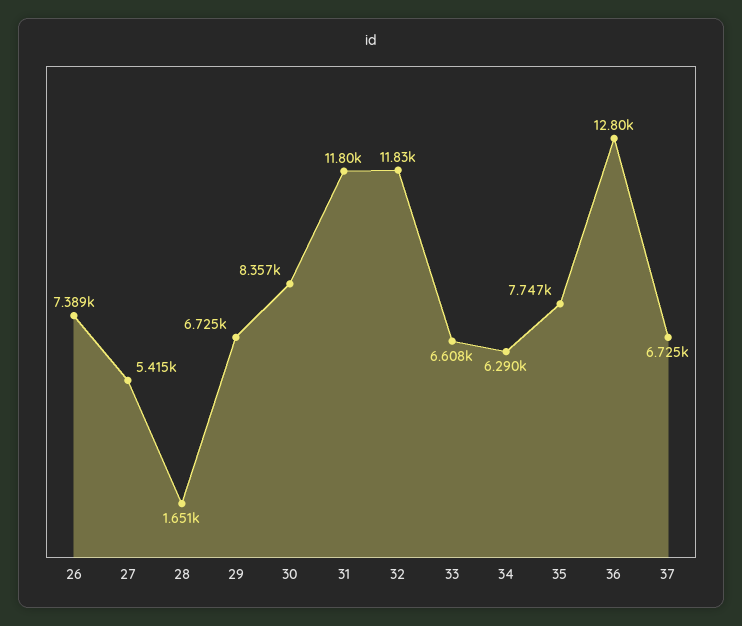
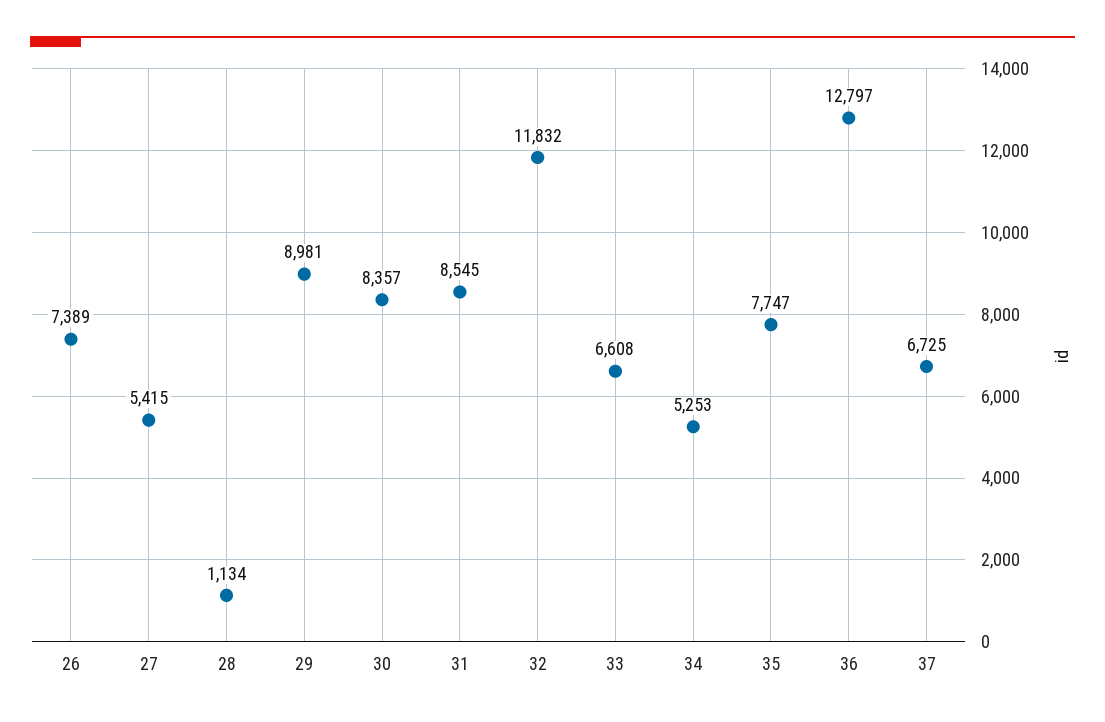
  {
    "26": 7389,
    "27": 5415,
-   "28": 1651,
+   "28": 1134,
-   "29": 6725,
+   "29": 8981,
    "30": 8357,
-   "31": 11800,
+   "31": 8545,
    "32": 11832,
    "33": 6608,
-   "34": 6290,
+   "34": 5253,
    "35": 7747,
    "36": 12797,
    "37": 6725
  }

